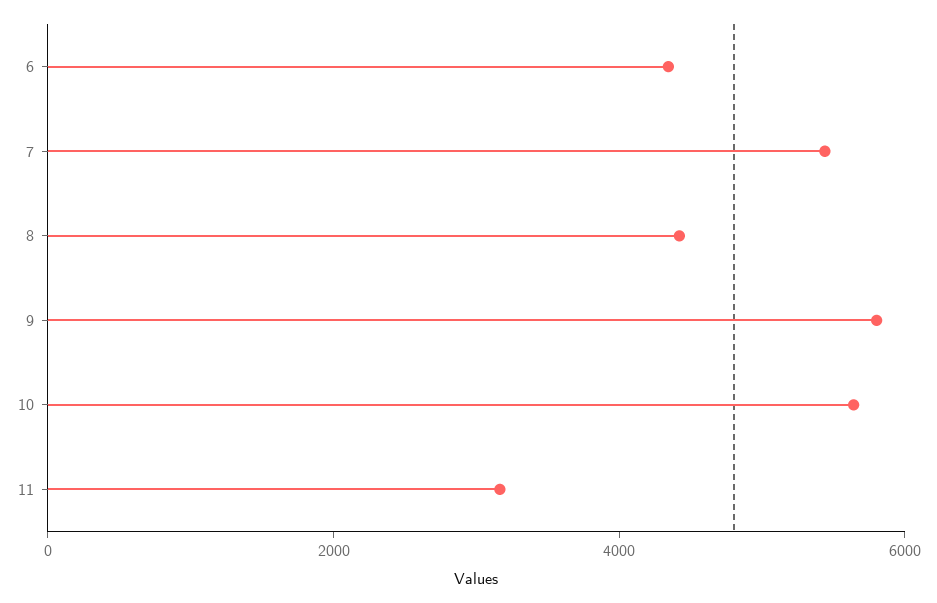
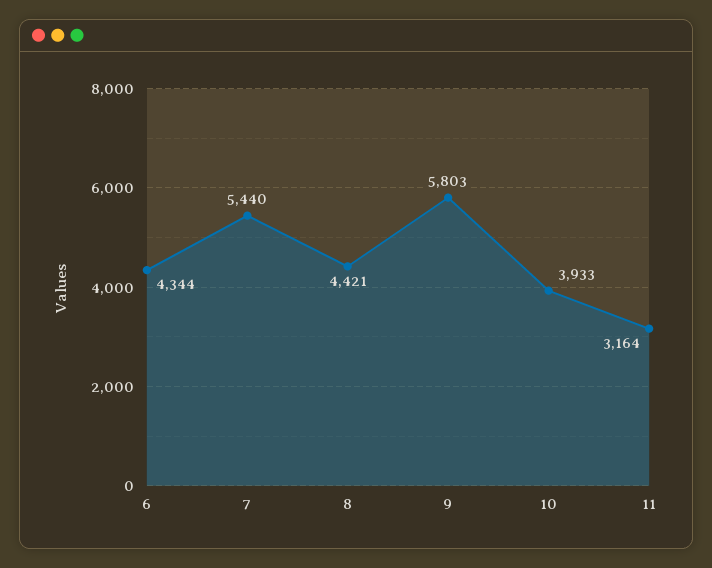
  {
    "6": 4344,
    "7": 5440,
    "8": 4421,
    "9": 5803,
-   "10": 5500,
+   "10": 3933,
    "11": 3164
  }

